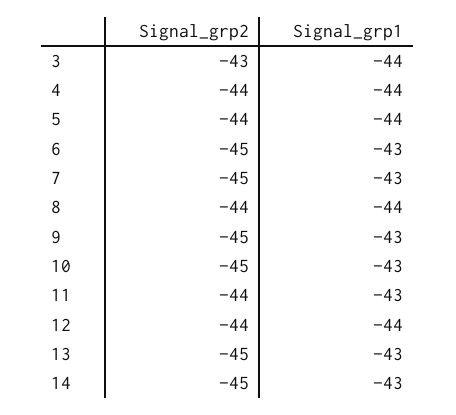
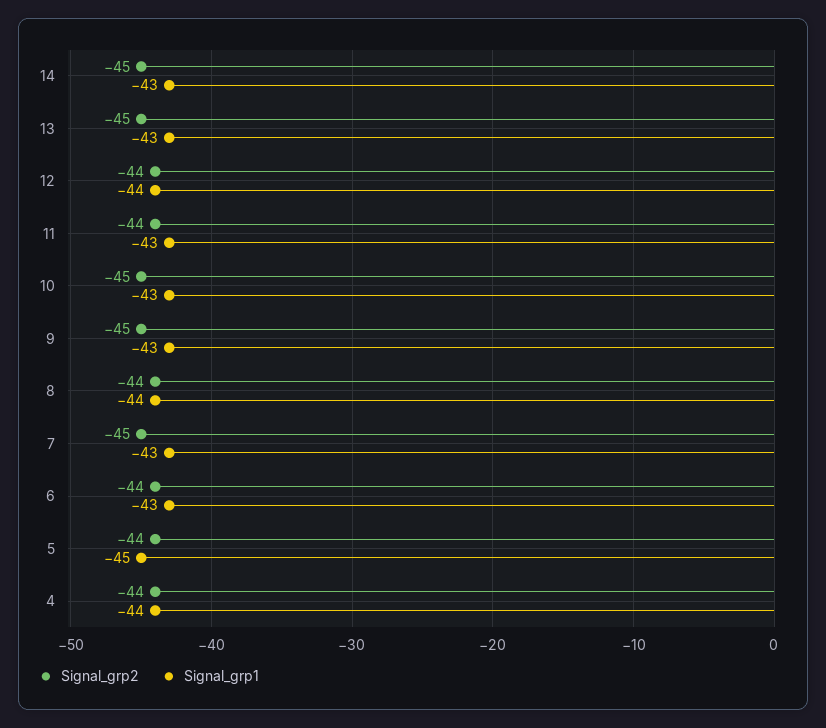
  {
    "Signal_grp2": {
-     "3": -43,
      "4": -44,
      "5": -44,
-     "6": -45,
+     "6": -44,
      "7": -45,
      "8": -44,
      "9": -45,
      "10": -45,
      "11": -44,
      "12": -44,
      "13": -45,
      "14": -45
    },
    "Signal_grp1": {
-     "3": -44,
      "4": -44,
-     "5": -44,
+     "5": -45,
      "6": -43,
      "7": -43,
      "8": -44,
      "9": -43,
      "10": -43,
      "11": -43,
      "12": -44,
      "13": -43,
      "14": -43
    }
  }

